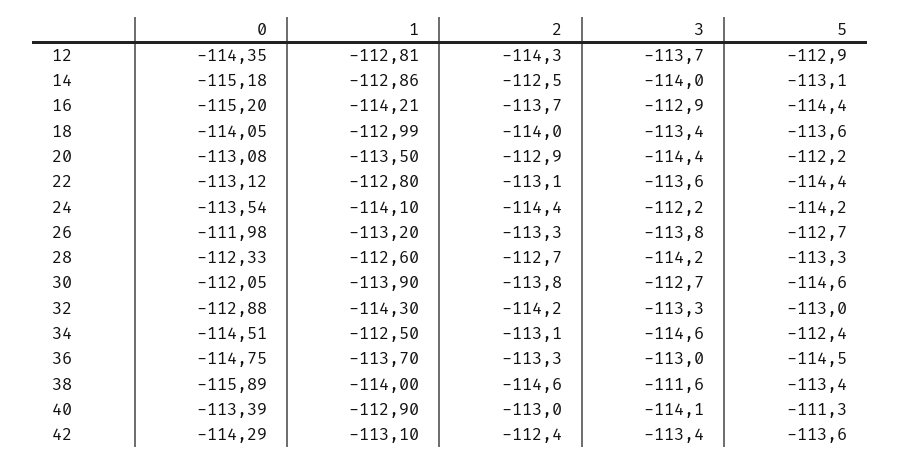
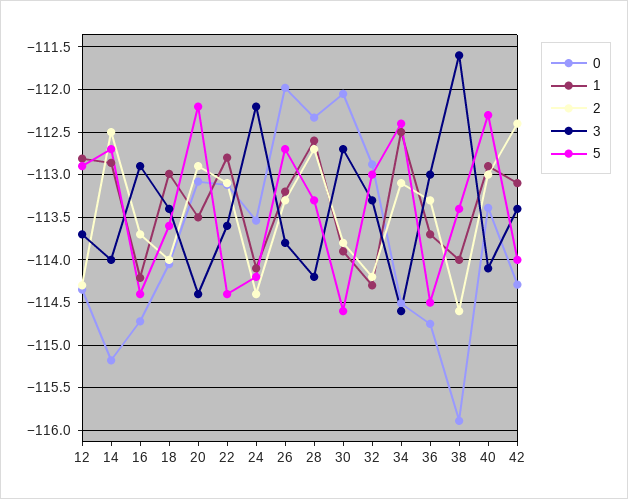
  {
    "0": {
      "12": -114.35,
      "14": -115.18,
-     "16": -115.2,
+     "16": -114.7,
      "18": -114.05,
      "20": -113.08,
      "22": -113.12,
      "24": -113.54,
      "26": -111.98,
      "28": -112.33,
      "30": -112.05,
      "32": -112.88,
      "34": -114.51,
      "36": -114.75,
      "38": -115.89,
      "40": -113.39,
      "42": -114.29
    },
    "1": {
      "12": -112.81,
      "14": -112.86,
      "16": -114.21,
      "18": -112.99,
      "20": -113.5,
      "22": -112.8,
      "24": -114.1,
      "26": -113.2,
      "28": -112.6,
      "30": -113.9,
      "32": -114.3,
      "34": -112.5,
      "36": -113.7,
      "38": -114,
      "40": -112.9,
      "42": -113.1
    },
    "2": {
      "12": -114.3,
      "14": -112.5,
      "16": -113.7,
      "18": -114,
      "20": -112.9,
      "22": -113.1,
      "24": -114.4,
      "26": -113.3,
      "28": -112.7,
      "30": -113.8,
      "32": -114.2,
      "34": -113.1,
      "36": -113.3,
      "38": -114.6,
      "40": -113,
      "42": -112.4
    },
    "3": {
      "12": -113.7,
      "14": -114,
      "16": -112.9,
      "18": -113.4,
      "20": -114.4,
      "22": -113.6,
      "24": -112.2,
      "26": -113.8,
      "28": -114.2,
      "30": -112.7,
      "32": -113.3,
      "34": -114.6,
      "36": -113,
      "38": -111.6,
      "40": -114.1,
      "42": -113.4
    },
    "5": {
      "12": -112.9,
-     "14": -113.1,
+     "14": -112.7,
      "16": -114.4,
      "18": -113.6,
      "20": -112.2,
      "22": -114.4,
      "24": -114.2,
      "26": -112.7,
      "28": -113.3,
      "30": -114.6,
      "32": -113,
      "34": -112.4,
      "36": -114.5,
      "38": -113.4,
-     "40": -111.3,
+     "40": -112.3,
-     "42": -113.6
+     "42": -114
    }
  }

